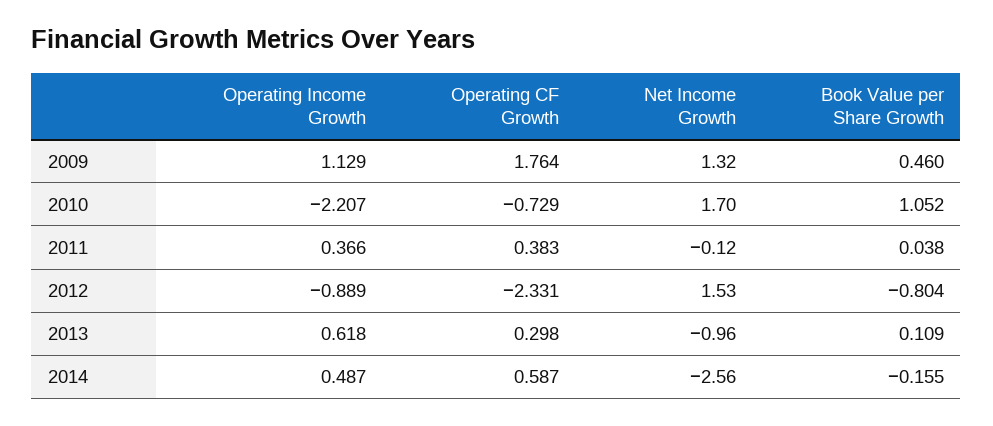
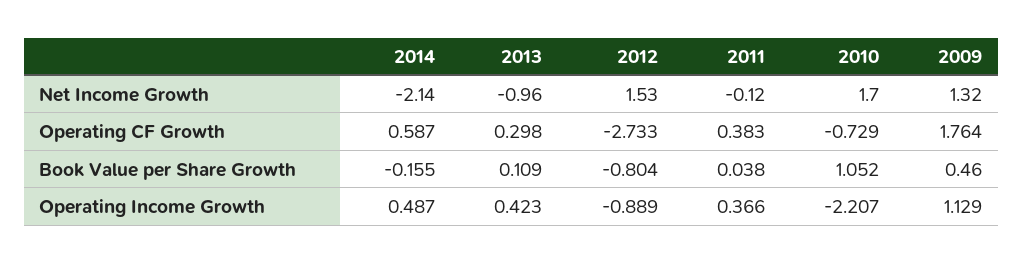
  {
    "Operating Income Growth": {
      "2009": 1.129,
      "2010": -2.207,
      "2011": 0.366,
      "2012": -0.889,
-     "2013": 0.618,
+     "2013": 0.423,
      "2014": 0.487
    },
    "Operating CF Growth": {
      "2009": 1.764,
      "2010": -0.729,
      "2011": 0.383,
-     "2012": -2.331,
+     "2012": -2.733,
      "2013": 0.298,
      "2014": 0.587
    },
    "Net Income Growth": {
      "2009": 1.32,
      "2010": 1.7,
      "2011": -0.12,
      "2012": 1.53,
      "2013": -0.96,
-     "2014": -2.56
+     "2014": -2.14
    },
    "Book Value per Share Growth": {
      "2009": 0.46,
      "2010": 1.052,
      "2011": 0.038,
      "2012": -0.804,
      "2013": 0.109,
      "2014": -0.155
    }
  }

